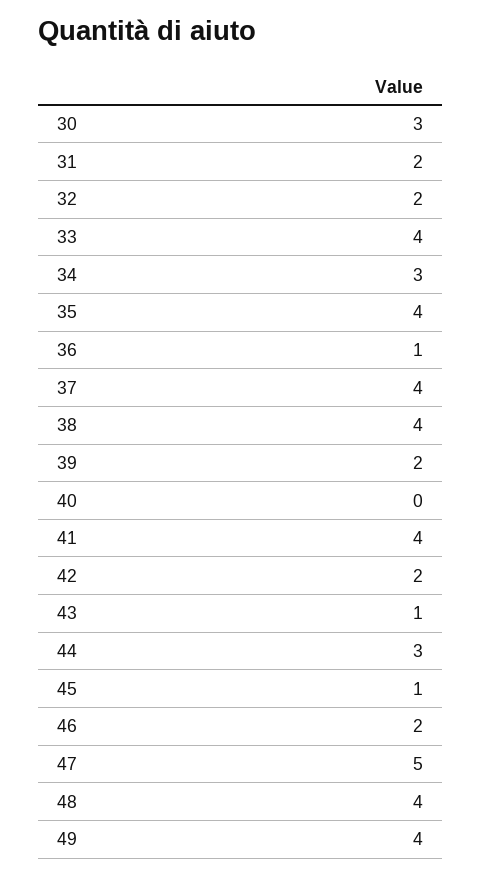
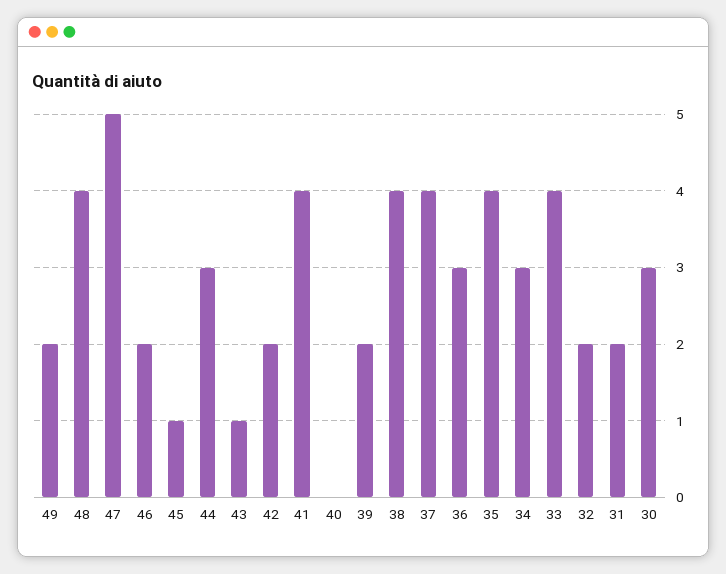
  {
    "30": 3,
    "31": 2,
    "32": 2,
    "33": 4,
    "34": 3,
    "35": 4,
-   "36": 1,
+   "36": 3,
    "37": 4,
    "38": 4,
    "39": 2,
    "40": 0,
    "41": 4,
    "42": 2,
    "43": 1,
    "44": 3,
    "45": 1,
    "46": 2,
    "47": 5,
    "48": 4,
-   "49": 4
+   "49": 2
  }

